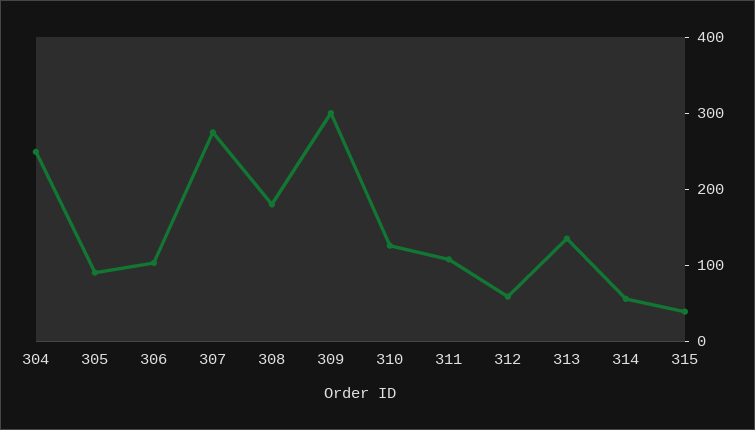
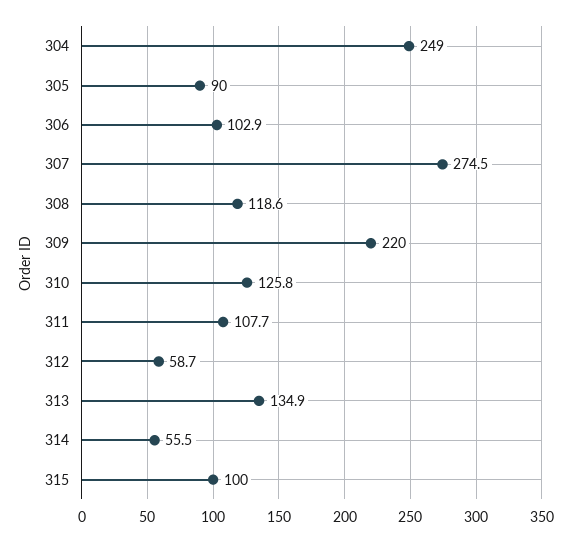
  {
    "304": 249,
    "305": 90,
    "306": 102.9,
    "307": 274.5,
-   "308": 180,
+   "308": 118.6,
-   "309": 300,
+   "309": 220,
    "310": 125.8,
    "311": 107.7,
    "312": 58.7,
    "313": 134.9,
    "314": 55.5,
-   "315": 40
+   "315": 100
  }

